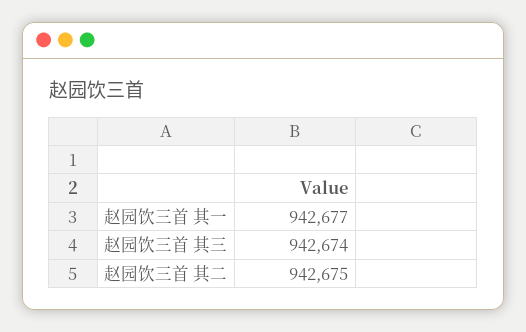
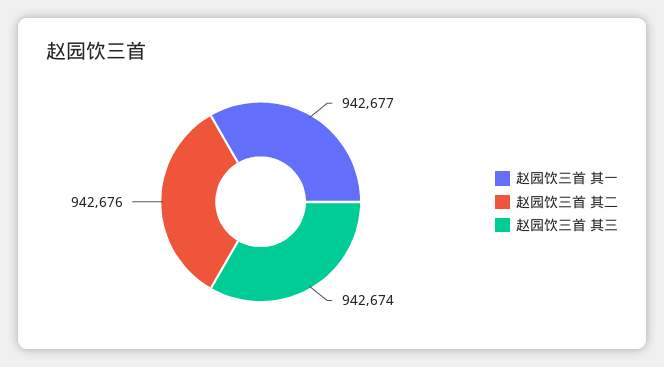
  {
    "赵园饮三首 其一": 942677,
    "赵园饮三首 其三": 942674,
-   "赵园饮三首 其二": 942675
+   "赵园饮三首 其二": 942676
  }

